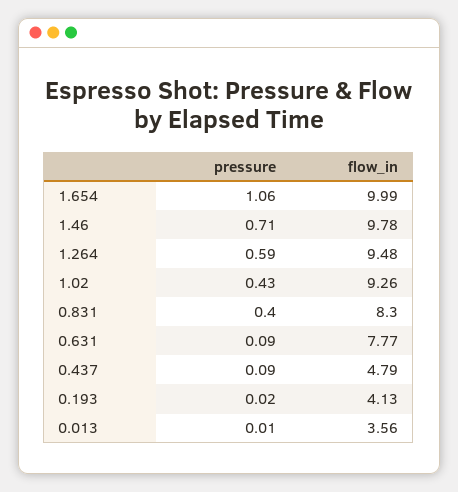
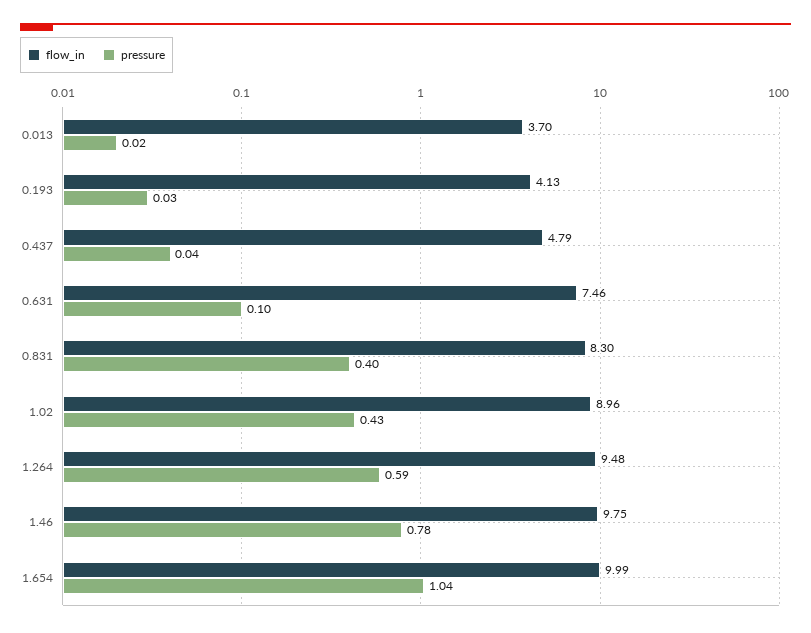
  {
    "pressure": {
-     "1.654": 1.06,
+     "1.654": 1.04,
-     "1.46": 0.71,
+     "1.46": 0.78,
      "1.264": 0.59,
      "1.02": 0.43,
      "0.831": 0.4,
-     "0.631": 0.09,
+     "0.631": 0.1,
-     "0.437": 0.09,
+     "0.437": 0.04,
-     "0.193": 0.02,
+     "0.193": 0.03,
-     "0.013": 0.01
+     "0.013": 0.02
    },
    "flow_in": {
      "1.654": 9.99,
-     "1.46": 9.78,
+     "1.46": 9.75,
      "1.264": 9.48,
-     "1.02": 9.26,
+     "1.02": 8.96,
      "0.831": 8.3,
-     "0.631": 7.77,
+     "0.631": 7.46,
      "0.437": 4.79,
      "0.193": 4.13,
-     "0.013": 3.56
+     "0.013": 3.7
    }
  }

